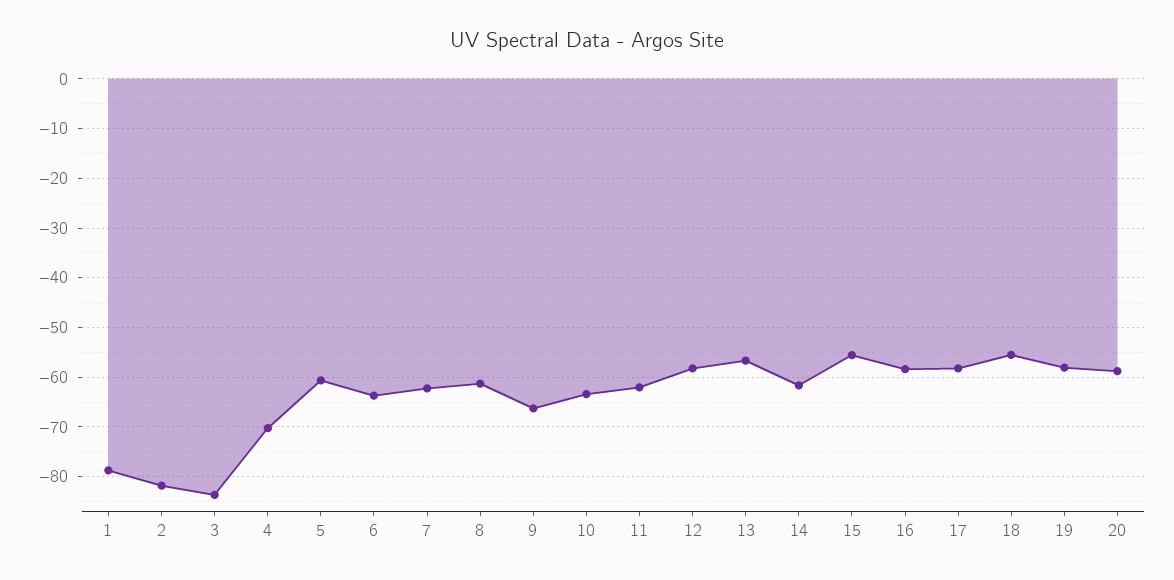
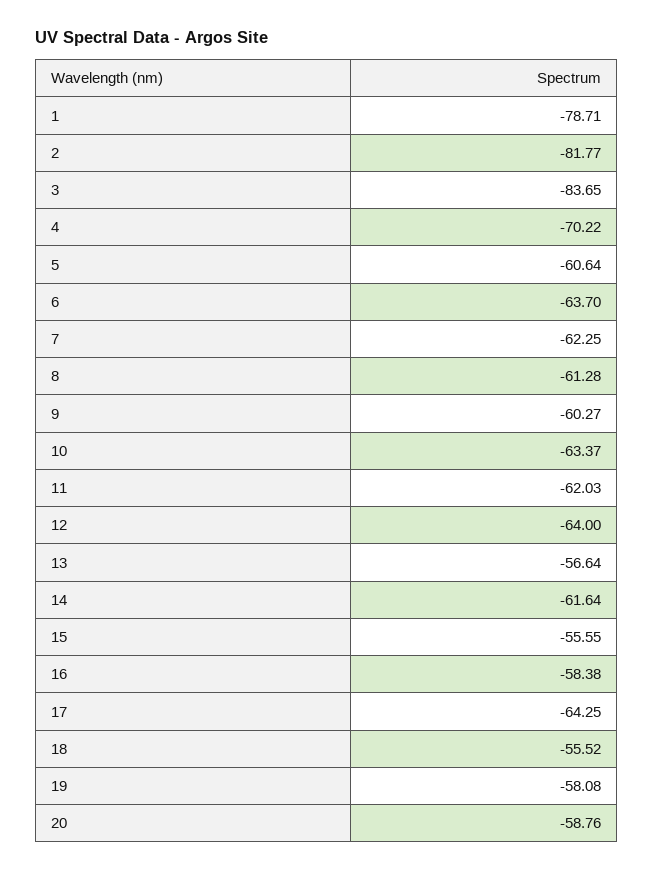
  {
    "1": -78.71,
    "2": -81.77,
    "3": -83.65,
    "4": -70.22,
    "5": -60.64,
    "6": -63.7,
    "7": -62.25,
    "8": -61.28,
-   "9": -66,
+   "9": -60.27,
    "10": -63.37,
    "11": -62.03,
-   "12": -58,
+   "12": -64,
    "13": -56.64,
    "14": -61.64,
    "15": -55.55,
    "16": -58.38,
-   "17": -58,
+   "17": -64.25,
    "18": -55.52,
    "19": -58.08,
    "20": -58.76
  }

